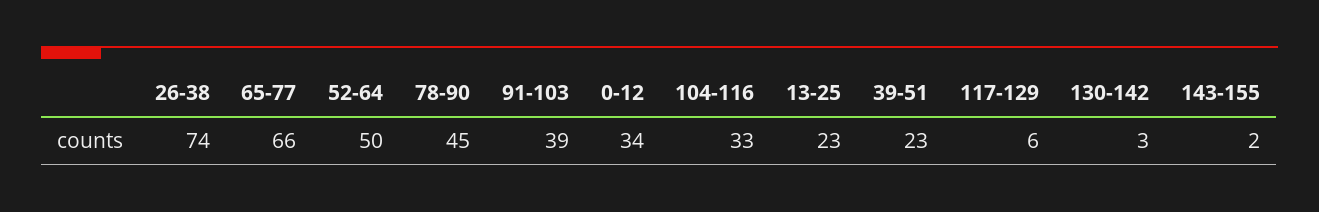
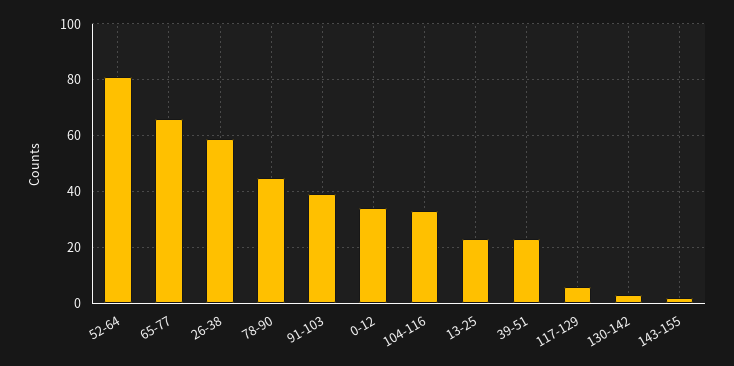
  {
-   "26-38": 74,
+   "26-38": 60,
    "65-77": 66,
-   "52-64": 50,
+   "52-64": 80,
    "78-90": 45,
    "91-103": 39,
    "0-12": 34,
    "104-116": 33,
    "13-25": 23,
    "39-51": 23,
    "117-129": 6,
    "130-142": 3,
    "143-155": 2
  }

